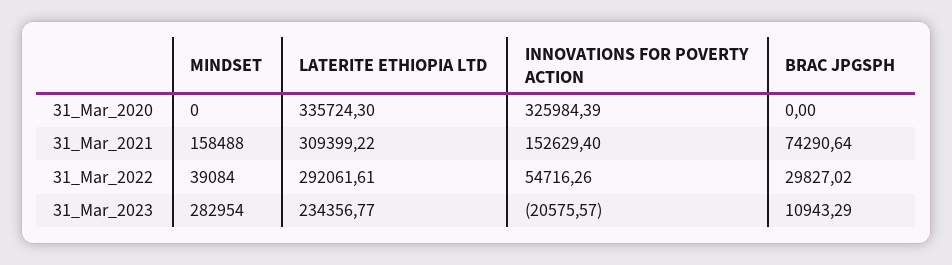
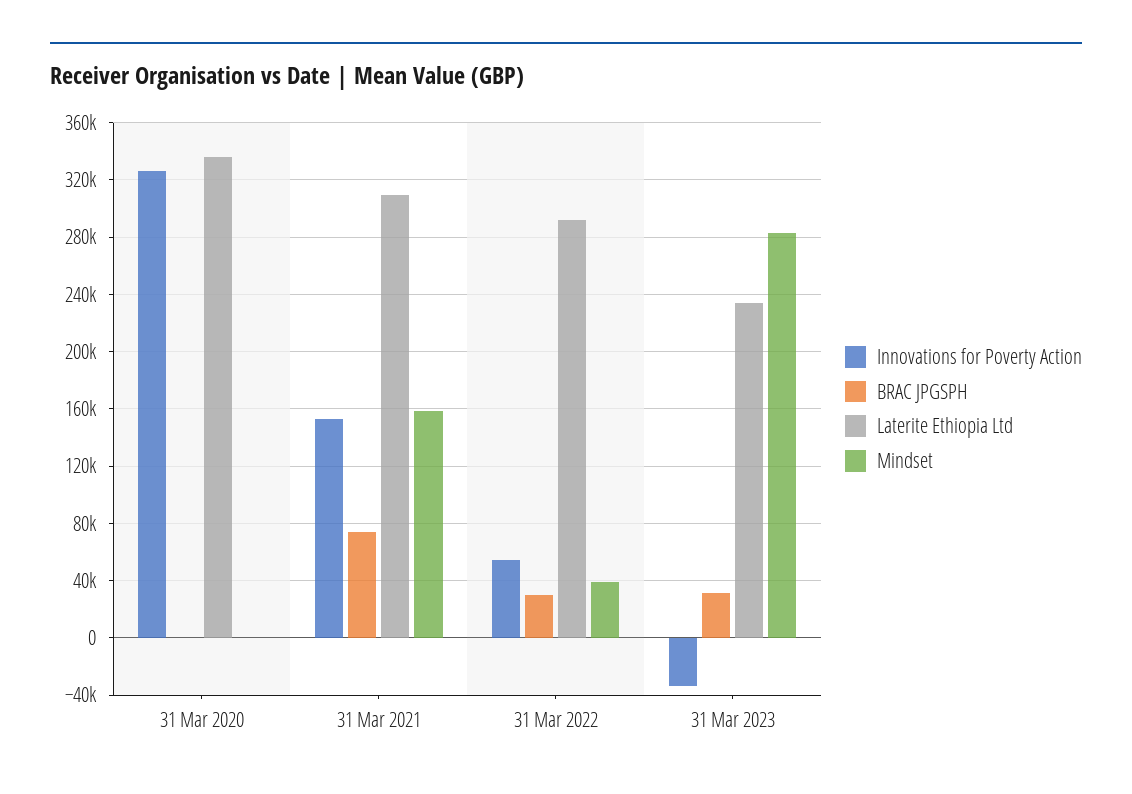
  {
    "MINDSET": {
      "31_Mar_2020": 0,
      "31_Mar_2021": 158488,
      "31_Mar_2022": 39084,
      "31_Mar_2023": 282954
    },
    "LATERITE ETHIOPIA LTD": {
      "31_Mar_2020": 335724.3,
      "31_Mar_2021": 309399.22,
      "31_Mar_2022": 292061.61,
      "31_Mar_2023": 234356.77
    },
    "INNOVATIONS FOR POVERTY ACTION": {
      "31_Mar_2020": 325984.39,
      "31_Mar_2021": 152629.4,
      "31_Mar_2022": 54716.26,
-     "31_Mar_2023": -20575.57
+     "31_Mar_2023": -35000
    },
    "BRAC JPGSPH": {
      "31_Mar_2020": 0,
      "31_Mar_2021": 74290.64,
      "31_Mar_2022": 29827.02,
-     "31_Mar_2023": 10943.29
+     "31_Mar_2023": 30000
    }
  }

